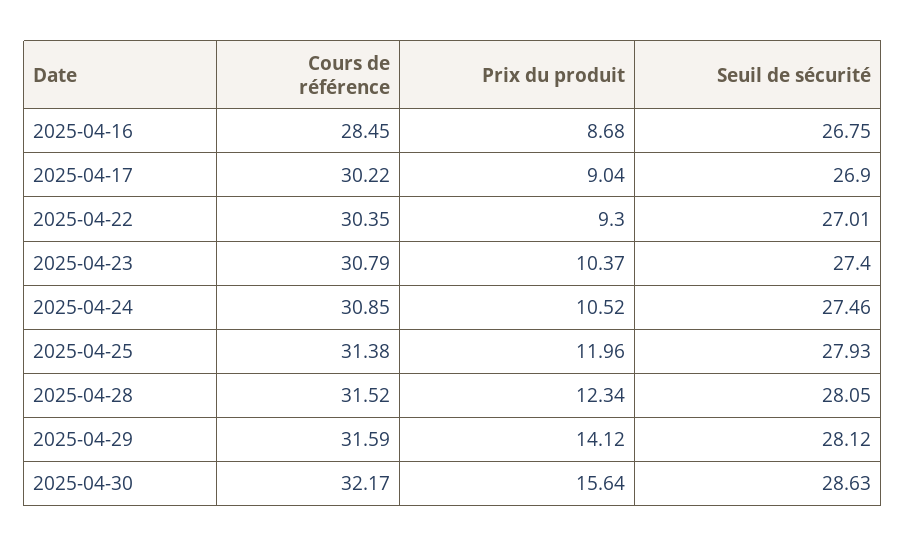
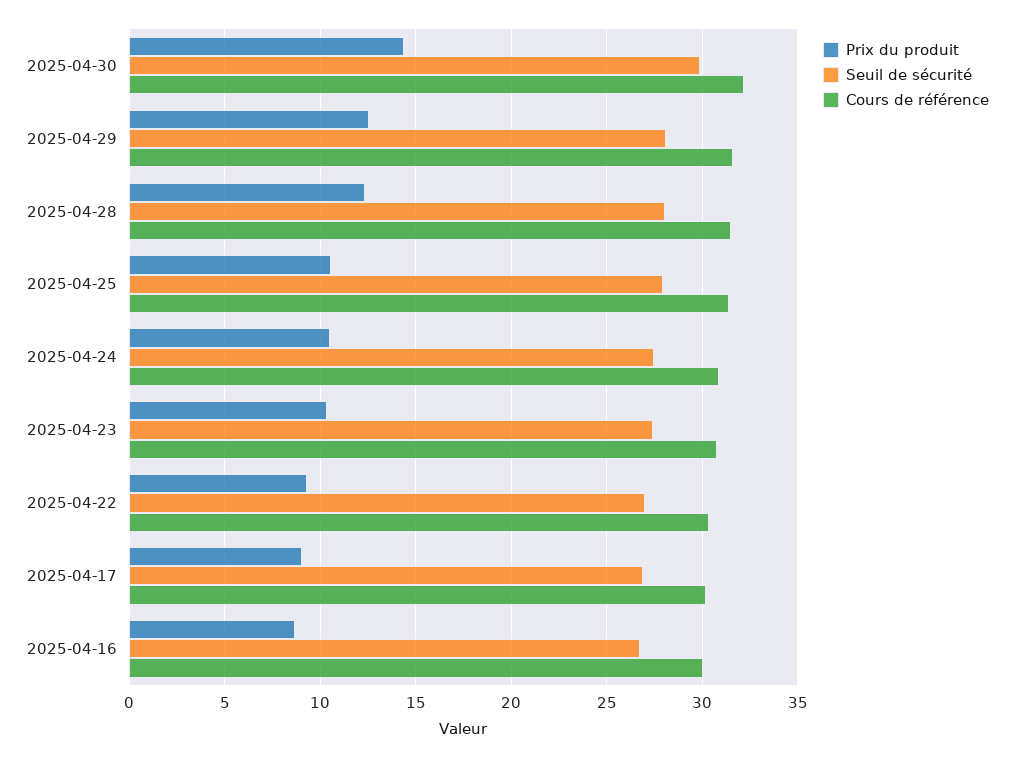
  {
    "Cours de référence": {
-     "2025-04-16": 28.45,
+     "2025-04-16": 30,
      "2025-04-17": 30.22,
      "2025-04-22": 30.35,
      "2025-04-23": 30.79,
      "2025-04-24": 30.85,
      "2025-04-25": 31.38,
      "2025-04-28": 31.52,
      "2025-04-29": 31.59,
      "2025-04-30": 32.17
    },
    "Prix du produit": {
      "2025-04-16": 8.68,
      "2025-04-17": 9.04,
      "2025-04-22": 9.3,
      "2025-04-23": 10.37,
      "2025-04-24": 10.52,
-     "2025-04-25": 11.96,
+     "2025-04-25": 10.5,
      "2025-04-28": 12.34,
-     "2025-04-29": 14.12,
+     "2025-04-29": 12.5,
-     "2025-04-30": 15.64
+     "2025-04-30": 14.5
    },
    "Seuil de sécurité": {
      "2025-04-16": 26.75,
      "2025-04-17": 26.9,
      "2025-04-22": 27.01,
      "2025-04-23": 27.4,
      "2025-04-24": 27.46,
      "2025-04-25": 27.93,
      "2025-04-28": 28.05,
      "2025-04-29": 28.12,
-     "2025-04-30": 28.63
+     "2025-04-30": 30
    }
  }

